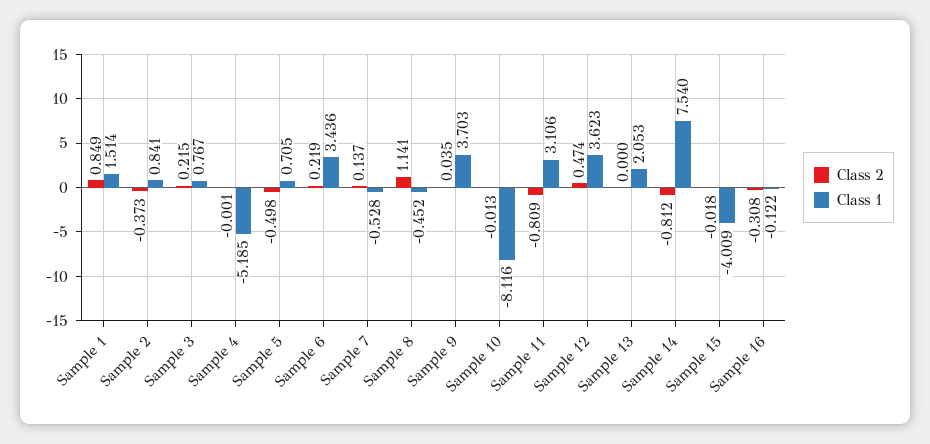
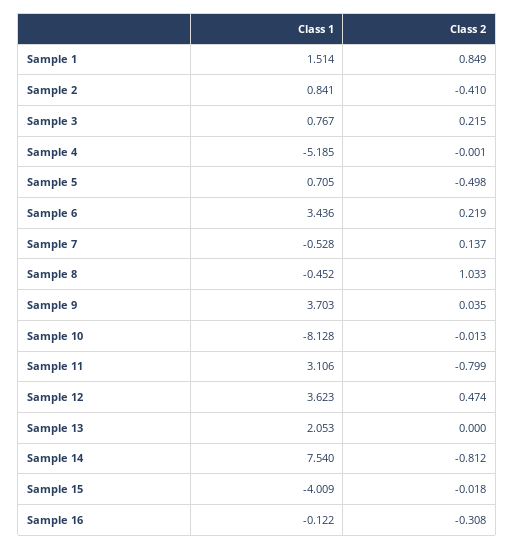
  {
    "Class 2": {
      "Sample 1": 0.849,
-     "Sample 2": -0.373,
+     "Sample 2": -0.41,
      "Sample 3": 0.215,
      "Sample 4": -0.001,
      "Sample 5": -0.498,
      "Sample 6": 0.219,
      "Sample 7": 0.137,
-     "Sample 8": 1.141,
+     "Sample 8": 1.033,
      "Sample 9": 0.035,
      "Sample 10": -0.013,
-     "Sample 11": -0.809,
+     "Sample 11": -0.799,
      "Sample 12": 0.474,
      "Sample 13": 0,
      "Sample 14": -0.812,
      "Sample 15": -0.018,
      "Sample 16": -0.308
    },
    "Class 1": {
      "Sample 1": 1.514,
      "Sample 2": 0.841,
      "Sample 3": 0.767,
      "Sample 4": -5.185,
      "Sample 5": 0.705,
      "Sample 6": 3.436,
      "Sample 7": -0.528,
      "Sample 8": -0.452,
      "Sample 9": 3.703,
-     "Sample 10": -8.116,
+     "Sample 10": -8.128,
      "Sample 11": 3.106,
      "Sample 12": 3.623,
      "Sample 13": 2.053,
      "Sample 14": 7.54,
      "Sample 15": -4.009,
      "Sample 16": -0.122
    }
  }

